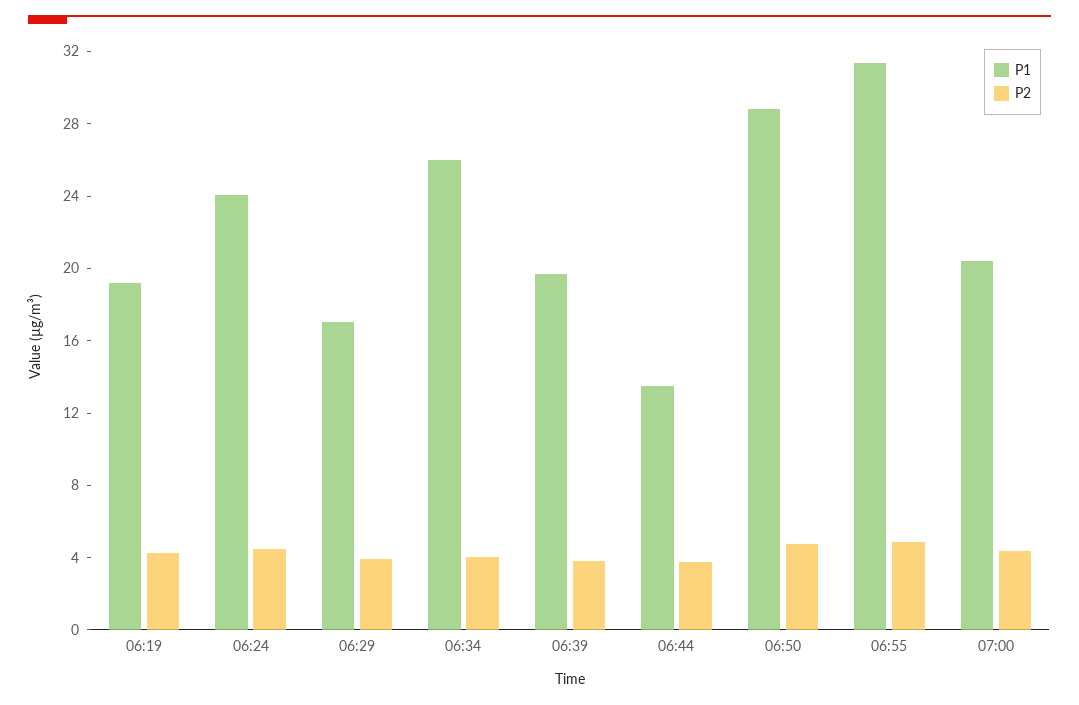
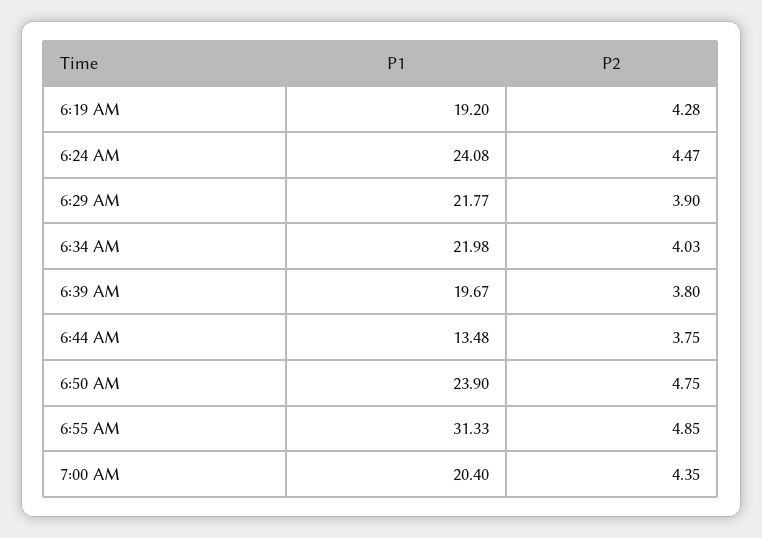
  {
    "P1": {
      "06:19": 19.2,
      "06:24": 24.08,
-     "06:29": 17,
+     "06:29": 21.77,
-     "06:34": 26,
+     "06:34": 21.98,
      "06:39": 19.67,
      "06:44": 13.48,
-     "06:50": 29,
+     "06:50": 23.9,
      "06:55": 31.33,
      "07:00": 20.4
    },
    "P2": {
      "06:19": 4.28,
      "06:24": 4.47,
      "06:29": 3.9,
      "06:34": 4.03,
      "06:39": 3.8,
      "06:44": 3.75,
      "06:50": 4.75,
      "06:55": 4.85,
      "07:00": 4.35
    }
  }

